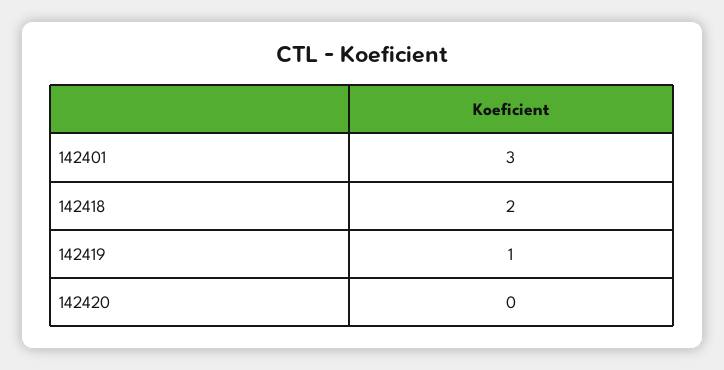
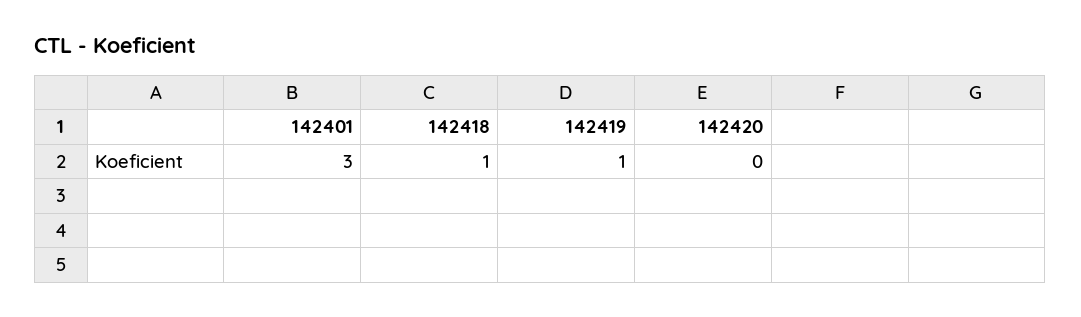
  {
    "142401": 3,
-   "142418": 2,
+   "142418": 1,
    "142419": 1,
    "142420": 0
  }

